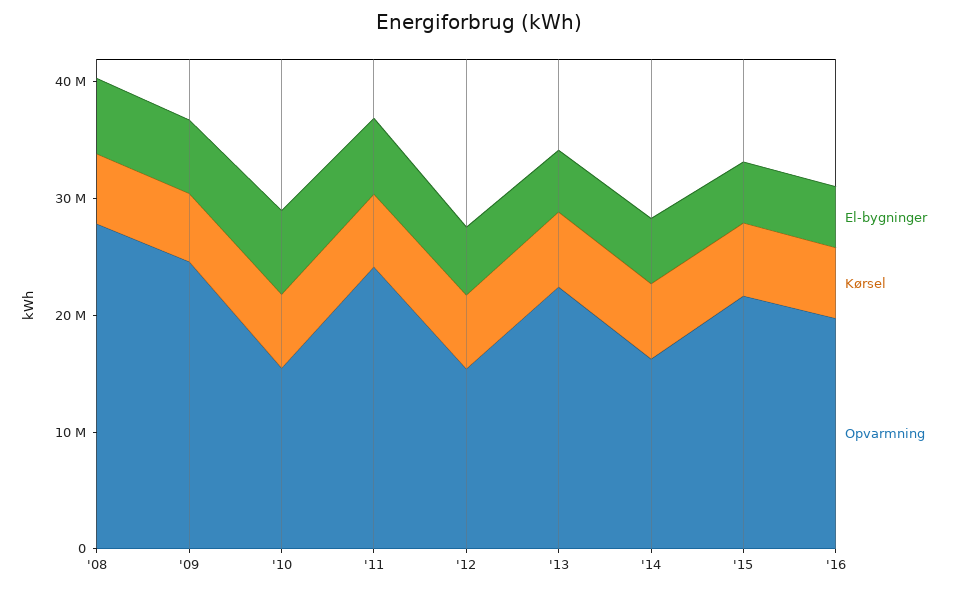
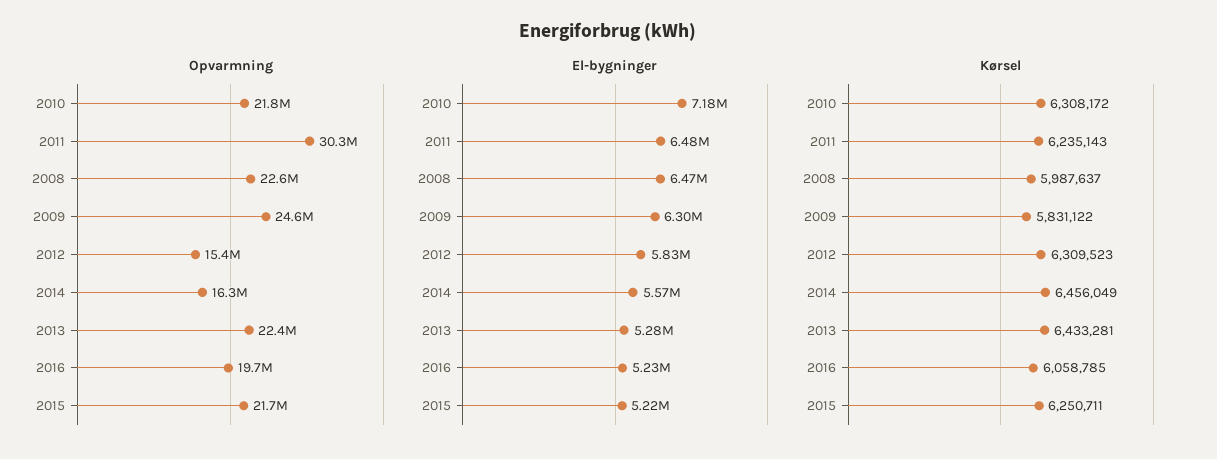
  {
    "El-bygninger": {
      "'08": 6470000,
      "'09": 6300000,
      "'10": 7180000,
      "'11": 6480000,
      "'12": 5830000,
      "'13": 5280000,
      "'14": 5570000,
      "'15": 5220000,
      "'16": 5230000
    },
    "Kørsel": {
      "'08": 5987637,
      "'09": 5831122,
      "'10": 6308172,
      "'11": 6235143,
      "'12": 6309523,
      "'13": 6433281,
      "'14": 6456049,
      "'15": 6250711,
      "'16": 6058785
    },
    "Opvarmning": {
-     "'08": 28000000,
+     "'08": 22600000,
      "'09": 24600000,
-     "'10": 16000000,
+     "'10": 21800000,
-     "'11": 24000000,
+     "'11": 30300000,
      "'12": 15400000,
      "'13": 22400000,
      "'14": 16300000,
      "'15": 21700000,
      "'16": 19700000
    }
  }

